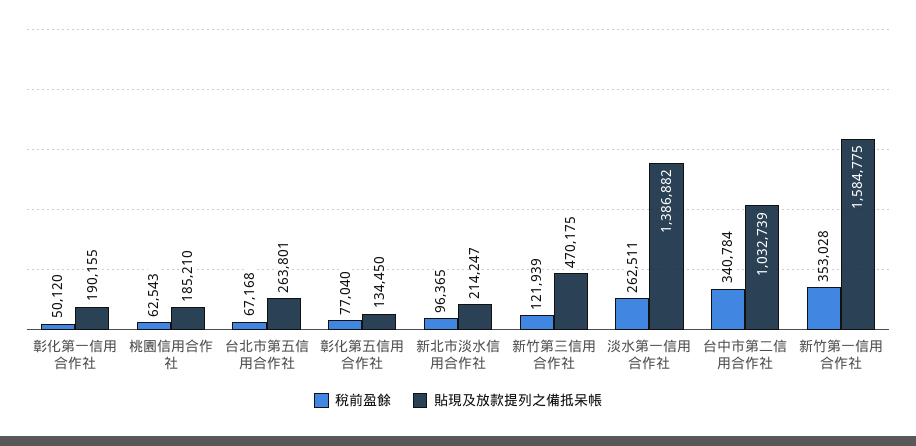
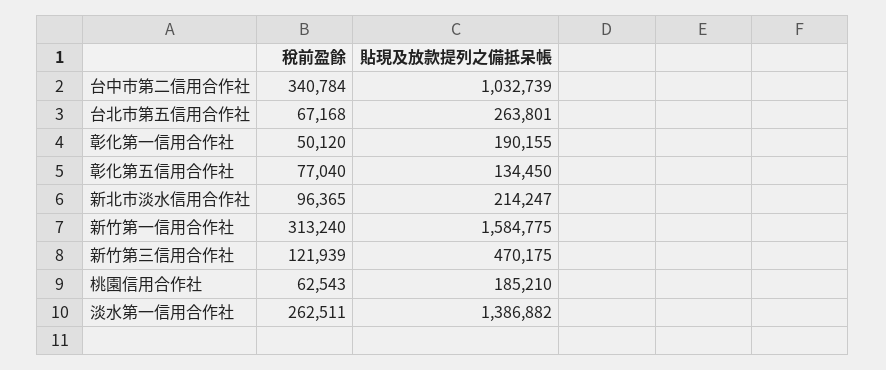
  {
    "稅前盈餘": {
      "彰化第一信用合作社": 50120,
      "桃園信用合作社": 62543,
      "台北市第五信用合作社": 67168,
      "彰化第五信用合作社": 77040,
      "新北市淡水信用合作社": 96365,
      "新竹第三信用合作社": 121939,
      "淡水第一信用合作社": 262511,
      "台中市第二信用合作社": 340784,
-     "新竹第一信用合作社": 353028
+     "新竹第一信用合作社": 313240
    },
    "貼現及放款提列之備抵呆帳": {
      "彰化第一信用合作社": 190155,
      "桃園信用合作社": 185210,
      "台北市第五信用合作社": 263801,
      "彰化第五信用合作社": 134450,
      "新北市淡水信用合作社": 214247,
      "新竹第三信用合作社": 470175,
      "淡水第一信用合作社": 1386882,
      "台中市第二信用合作社": 1032739,
      "新竹第一信用合作社": 1584775
    }
  }

